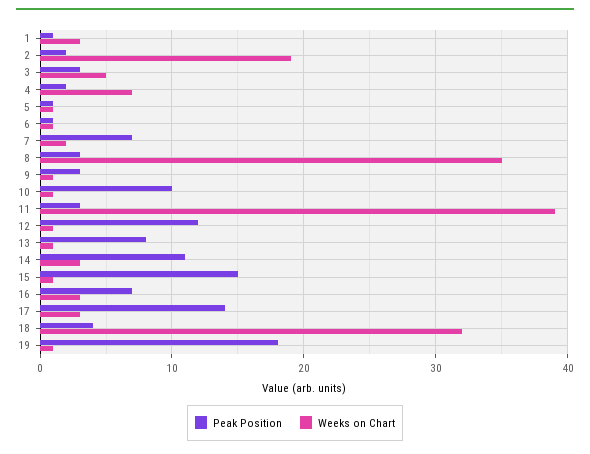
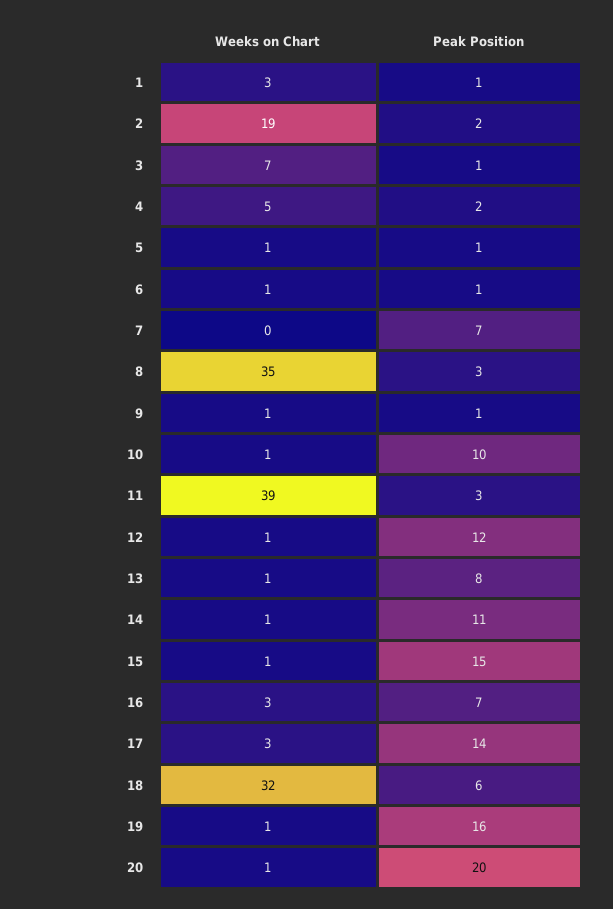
  {
    "Peak Position": {
      "1": 1,
      "2": 2,
-     "3": 3,
+     "3": 1,
      "4": 2,
      "5": 1,
      "6": 1,
      "7": 7,
      "8": 3,
-     "9": 3,
+     "9": 1,
      "10": 10,
      "11": 3,
      "12": 12,
      "13": 8,
      "14": 11,
      "15": 15,
      "16": 7,
      "17": 14,
-     "18": 4,
+     "18": 6,
-     "19": 18
+     "19": 16,
+     "20": 20
    },
    "Weeks on Chart": {
      "1": 3,
      "2": 19,
-     "3": 5,
+     "3": 7,
-     "4": 7,
+     "4": 5,
      "5": 1,
      "6": 1,
-     "7": 2,
+     "7": 0,
      "8": 35,
      "9": 1,
      "10": 1,
      "11": 39,
      "12": 1,
      "13": 1,
-     "14": 3,
+     "14": 1,
      "15": 1,
      "16": 3,
      "17": 3,
      "18": 32,
-     "19": 1
+     "19": 1,
+     "20": 1
    }
  }

